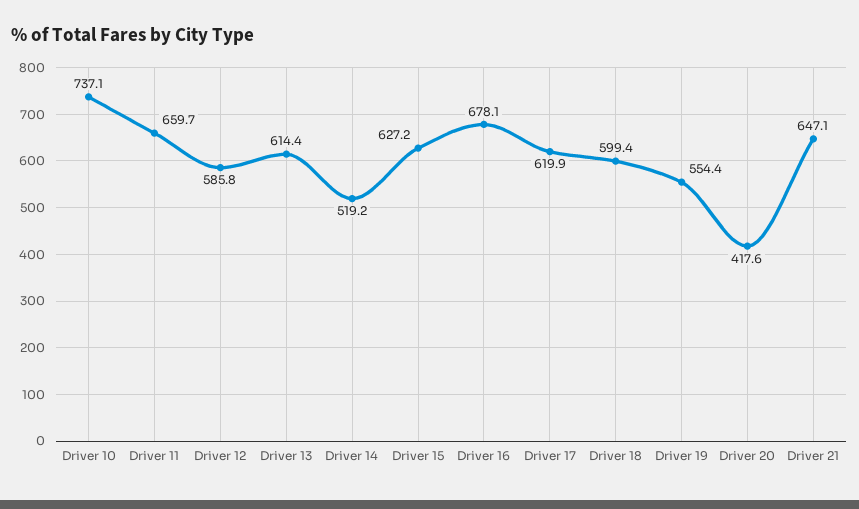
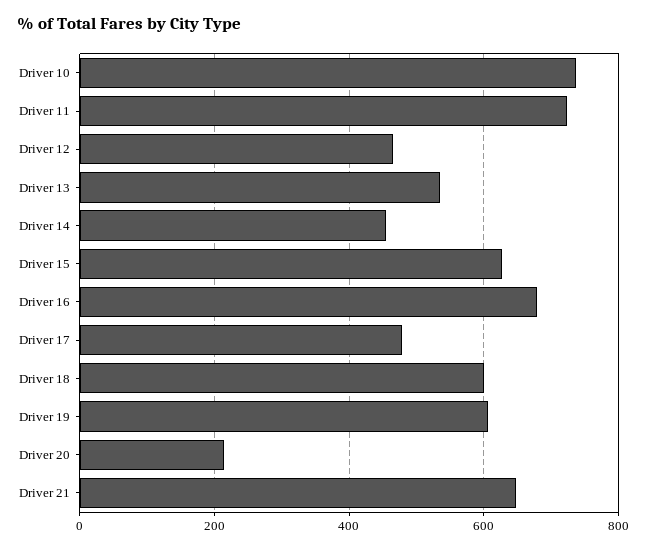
  {
    "Driver 10": 737.1,
-   "Driver 11": 659.7,
+   "Driver 11": 720,
-   "Driver 12": 585.8,
+   "Driver 12": 460,
-   "Driver 13": 614.4,
+   "Driver 13": 540,
-   "Driver 14": 519.2,
+   "Driver 14": 460,
    "Driver 15": 627.2,
    "Driver 16": 678.1,
-   "Driver 17": 619.9,
+   "Driver 17": 480,
    "Driver 18": 599.4,
-   "Driver 19": 554.4,
+   "Driver 19": 600,
-   "Driver 20": 417.6,
+   "Driver 20": 220,
    "Driver 21": 647.1
  }

